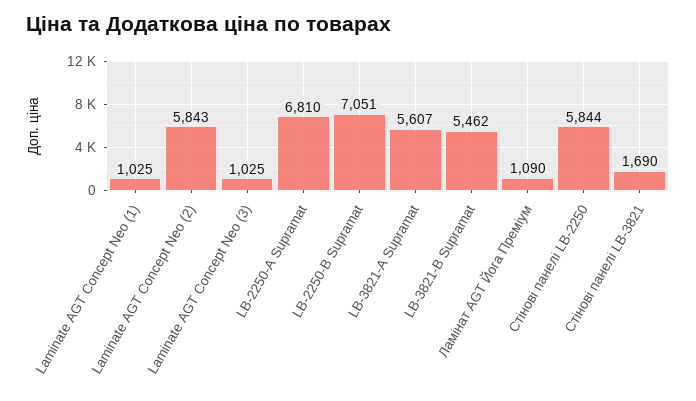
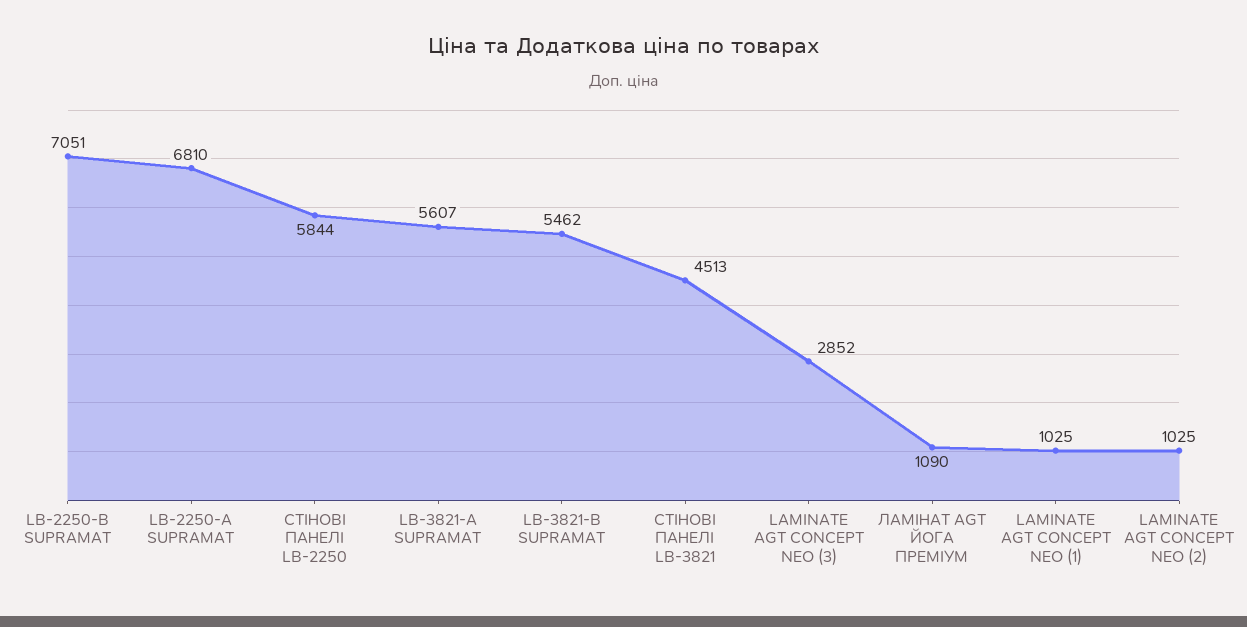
  {
    "Laminate AGT Concept Neo (1)": 1025,
-   "Laminate AGT Concept Neo (2)": 5843,
+   "Laminate AGT Concept Neo (2)": 1025,
-   "Laminate AGT Concept Neo (3)": 1025,
+   "Laminate AGT Concept Neo (3)": 2852,
    "LB-2250-А Supramat": 6810,
    "LB-2250-В Supramat": 7051,
    "LB-3821-А Supramat": 5607,
    "LB-3821-В Supramat": 5462,
    "Ламінат AGT Йога Преміум": 1090,
    "Стінові панелі LB-2250": 5844,
-   "Стінові панелі LB-3821": 1690
+   "Стінові панелі LB-3821": 4513
  }

